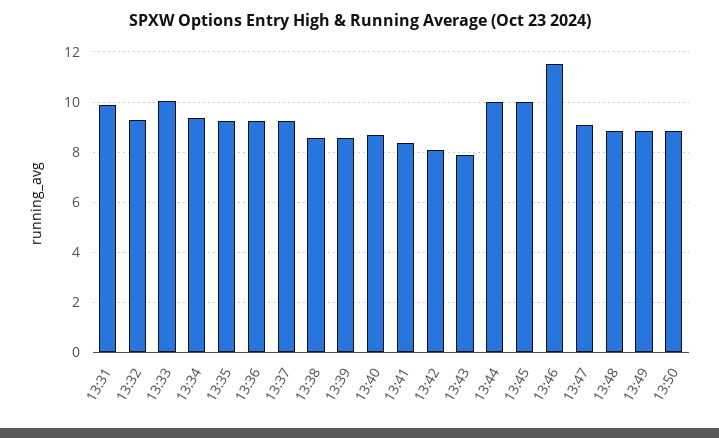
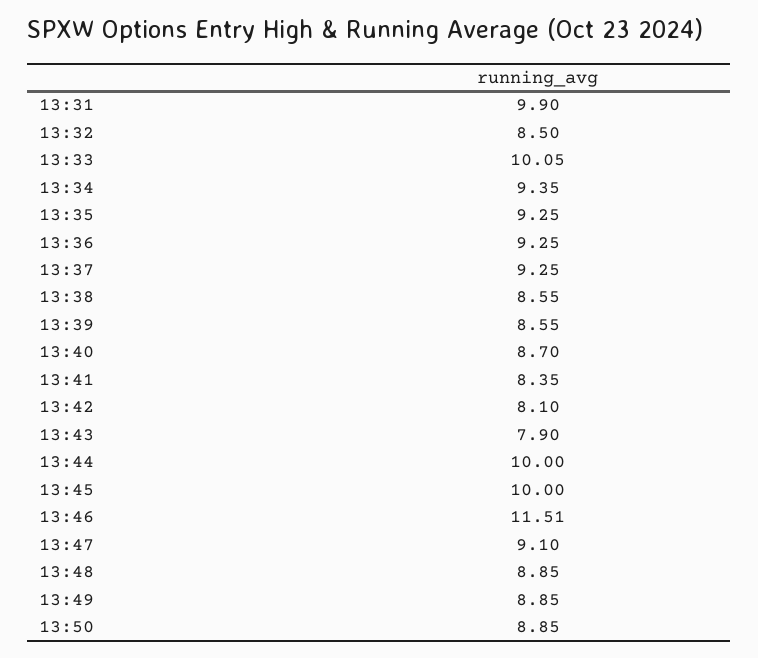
  {
    "13:31": 9.9,
-   "13:32": 9.25,
+   "13:32": 8.5,
    "13:33": 10.05,
    "13:34": 9.35,
    "13:35": 9.25,
    "13:36": 9.25,
    "13:37": 9.25,
    "13:38": 8.55,
    "13:39": 8.55,
    "13:40": 8.7,
    "13:41": 8.35,
    "13:42": 8.1,
    "13:43": 7.9,
    "13:44": 10,
    "13:45": 10,
    "13:46": 11.51,
    "13:47": 9.1,
    "13:48": 8.85,
    "13:49": 8.85,
    "13:50": 8.85
  }

